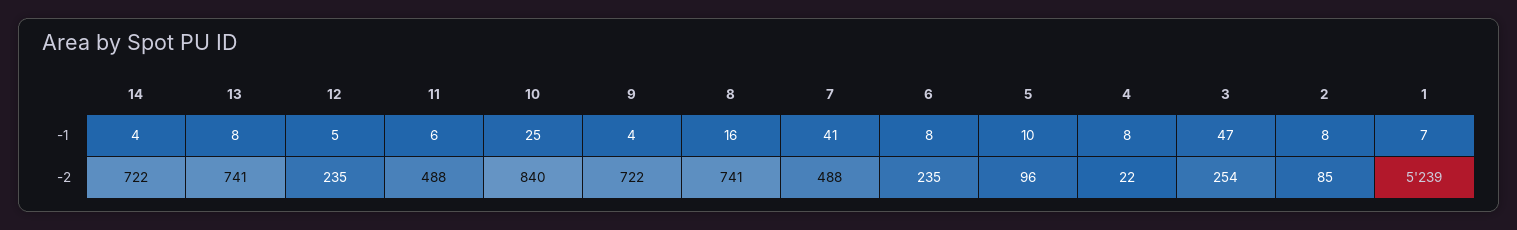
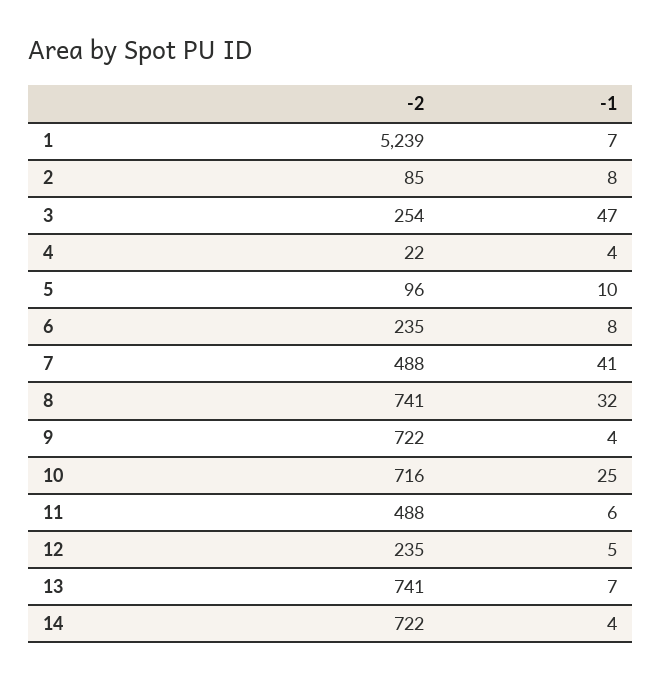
  {
    "14": {
      "-1": 4,
      "-2": 722
    },
    "13": {
-     "-1": 8,
+     "-1": 7,
      "-2": 741
    },
    "12": {
      "-1": 5,
      "-2": 235
    },
    "11": {
      "-1": 6,
      "-2": 488
    },
    "10": {
      "-1": 25,
-     "-2": 840
+     "-2": 716
    },
    "9": {
      "-1": 4,
      "-2": 722
    },
    "8": {
-     "-1": 16,
+     "-1": 32,
      "-2": 741
    },
    "7": {
      "-1": 41,
      "-2": 488
    },
    "6": {
      "-1": 8,
      "-2": 235
    },
    "5": {
      "-1": 10,
      "-2": 96
    },
    "4": {
-     "-1": 8,
+     "-1": 4,
      "-2": 22
    },
    "3": {
      "-1": 47,
      "-2": 254
    },
    "2": {
      "-1": 8,
      "-2": 85
    },
    "1": {
      "-1": 7,
      "-2": 5239
    }
  }

